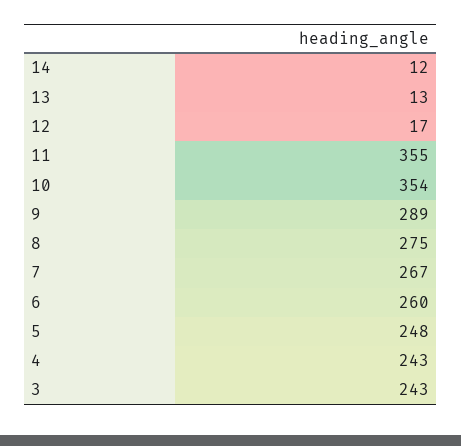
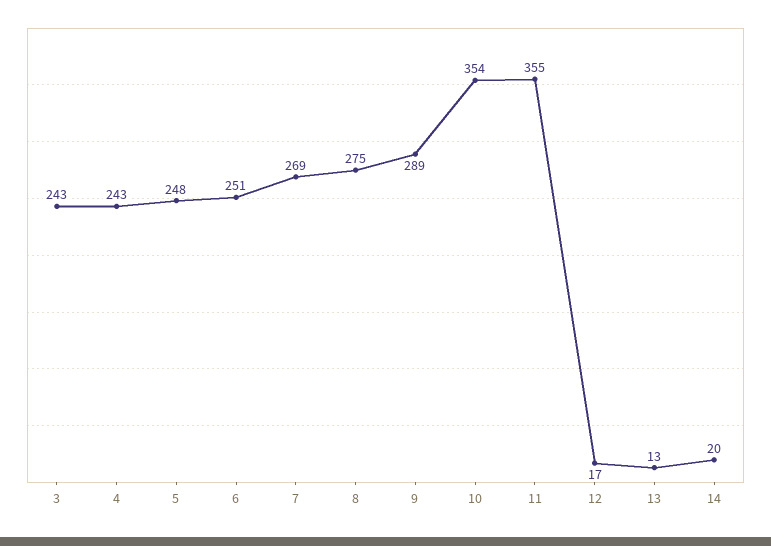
  {
-   "14": 12,
+   "14": 20,
    "13": 13,
    "12": 17,
    "11": 355,
    "10": 354,
    "9": 289,
    "8": 275,
-   "7": 267,
+   "7": 269,
-   "6": 260,
+   "6": 251,
    "5": 248,
    "4": 243,
    "3": 243
  }

